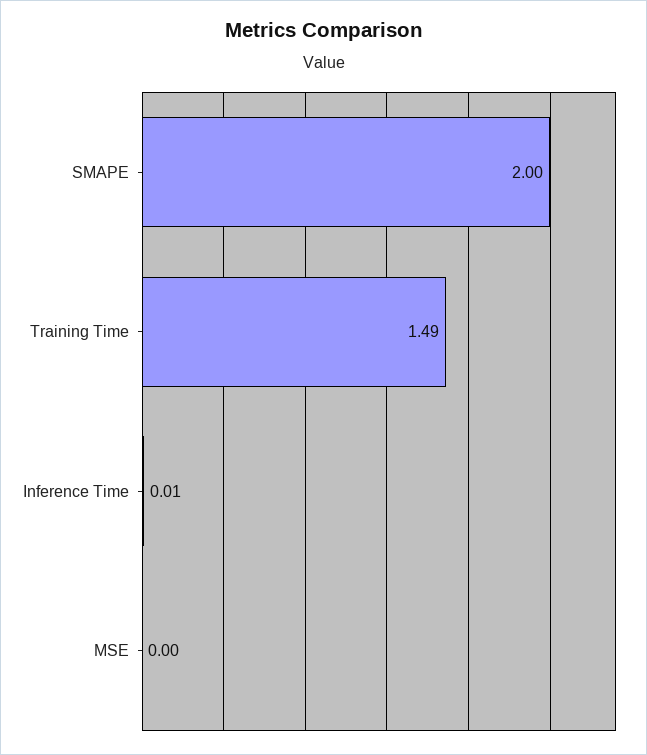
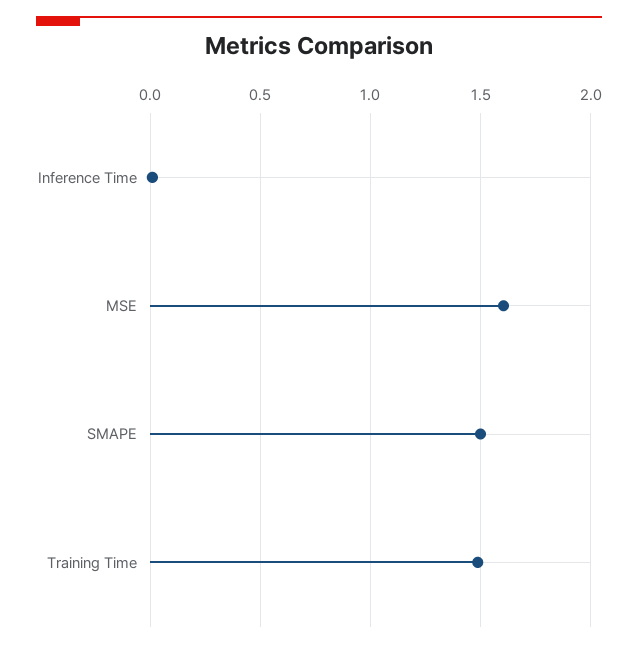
  {
-   "SMAPE": 2,
+   "SMAPE": 1.5,
    "Training Time": 1.49,
    "Inference Time": 0.01,
-   "MSE": 0
+   "MSE": 1.6
  }

